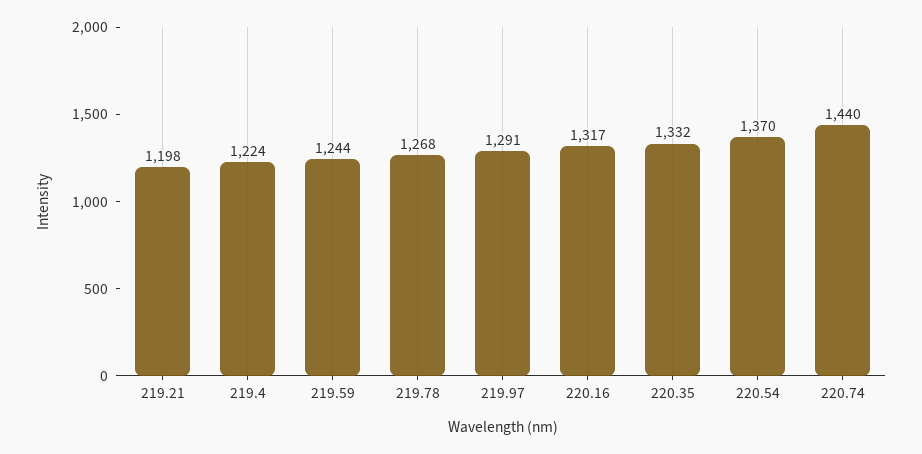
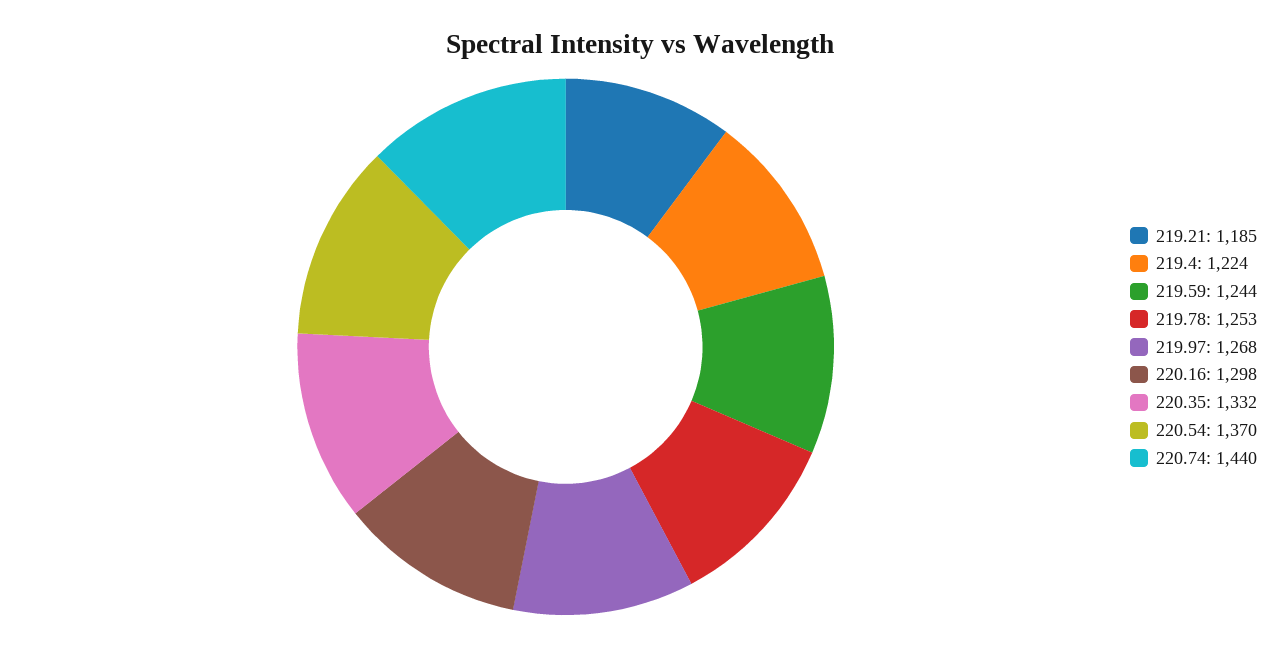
  {
-   "219.21": 1198,
+   "219.21": 1185,
    "219.4": 1224,
    "219.59": 1244,
-   "219.78": 1268,
+   "219.78": 1253,
-   "219.97": 1291,
+   "219.97": 1268,
-   "220.16": 1317,
+   "220.16": 1298,
    "220.35": 1332,
    "220.54": 1370,
    "220.74": 1440
  }

